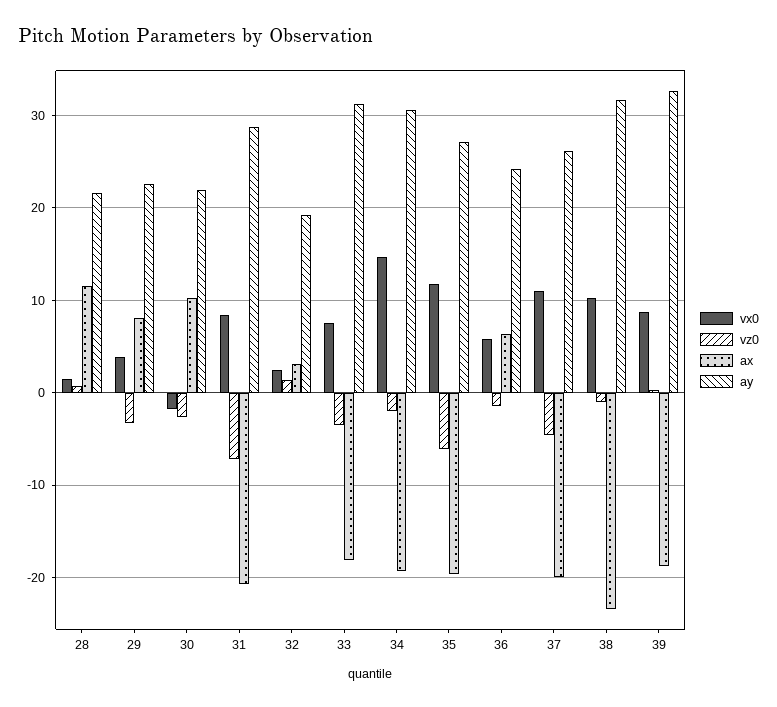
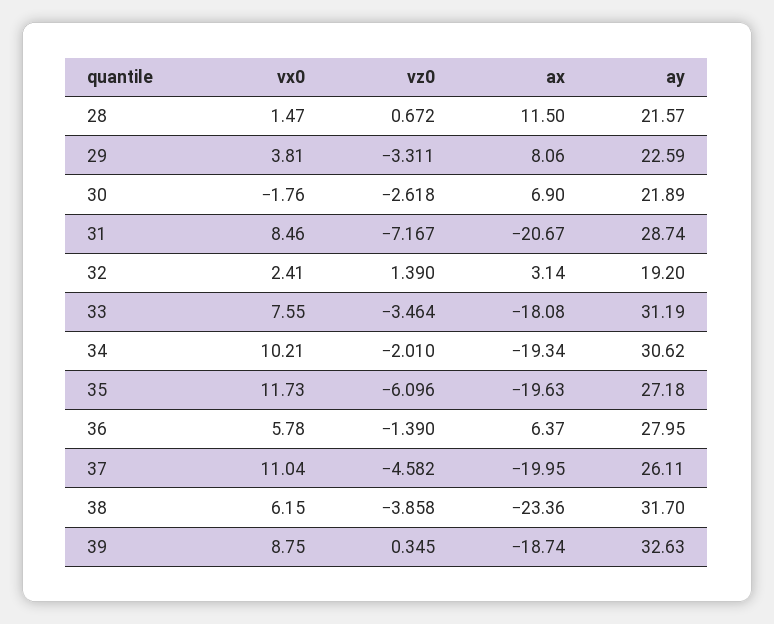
  {
    "vx0": {
      "28": 1.47,
      "29": 3.81,
      "30": -1.76,
      "31": 8.46,
      "32": 2.41,
      "33": 7.55,
-     "34": 15,
+     "34": 10.21,
      "35": 11.73,
      "36": 5.78,
      "37": 11.04,
-     "38": 10,
+     "38": 6.15,
      "39": 8.75
    },
    "vz0": {
      "28": 0.672,
      "29": -3.311,
      "30": -2.618,
      "31": -7.167,
      "32": 1.39,
      "33": -3.464,
      "34": -2.01,
      "35": -6.096,
      "36": -1.39,
      "37": -4.582,
-     "38": -1,
+     "38": -3.858,
      "39": 0.345
    },
    "ax": {
      "28": 11.5,
      "29": 8.06,
-     "30": 10,
+     "30": 6.9,
      "31": -20.67,
      "32": 3.14,
      "33": -18.08,
      "34": -19.34,
      "35": -19.63,
      "36": 6.37,
      "37": -19.95,
      "38": -23.36,
      "39": -18.74
    },
    "ay": {
      "28": 21.57,
      "29": 22.59,
      "30": 21.89,
      "31": 28.74,
      "32": 19.2,
      "33": 31.19,
      "34": 30.62,
      "35": 27.18,
-     "36": 24,
+     "36": 27.95,
      "37": 26.11,
      "38": 31.7,
      "39": 32.63
    }
  }

